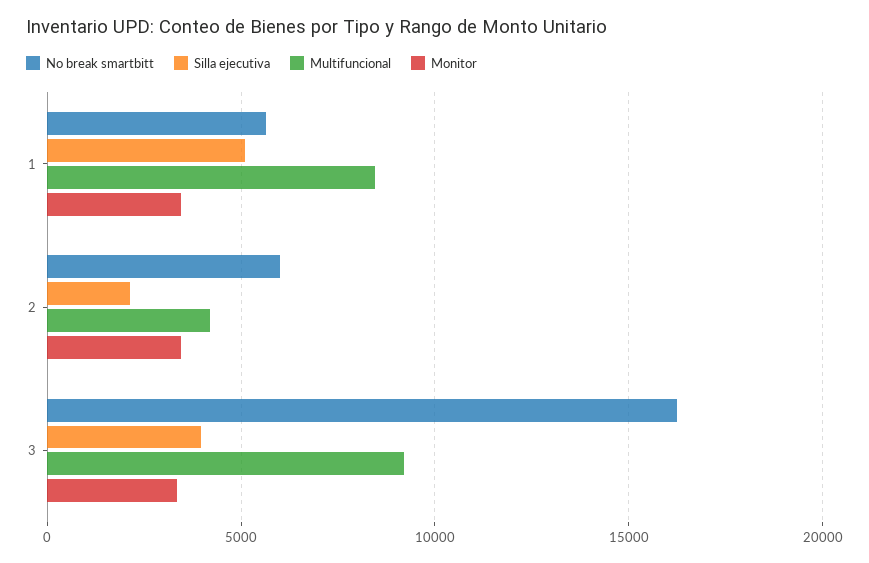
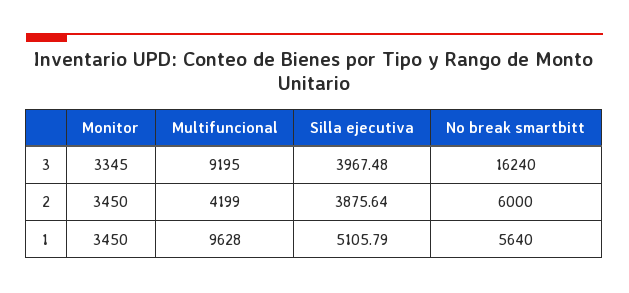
  {
    "No break smartbitt": {
      "1": 5640,
      "2": 6000,
      "3": 16240
    },
    "Silla ejecutiva": {
      "1": 5105.79,
-     "2": 2000,
+     "2": 3875.64,
      "3": 3967.48
    },
    "Multifuncional": {
-     "1": 8500,
+     "1": 9628,
      "2": 4199,
      "3": 9195
    },
    "Monitor": {
      "1": 3450,
      "2": 3450,
      "3": 3345
    }
  }

